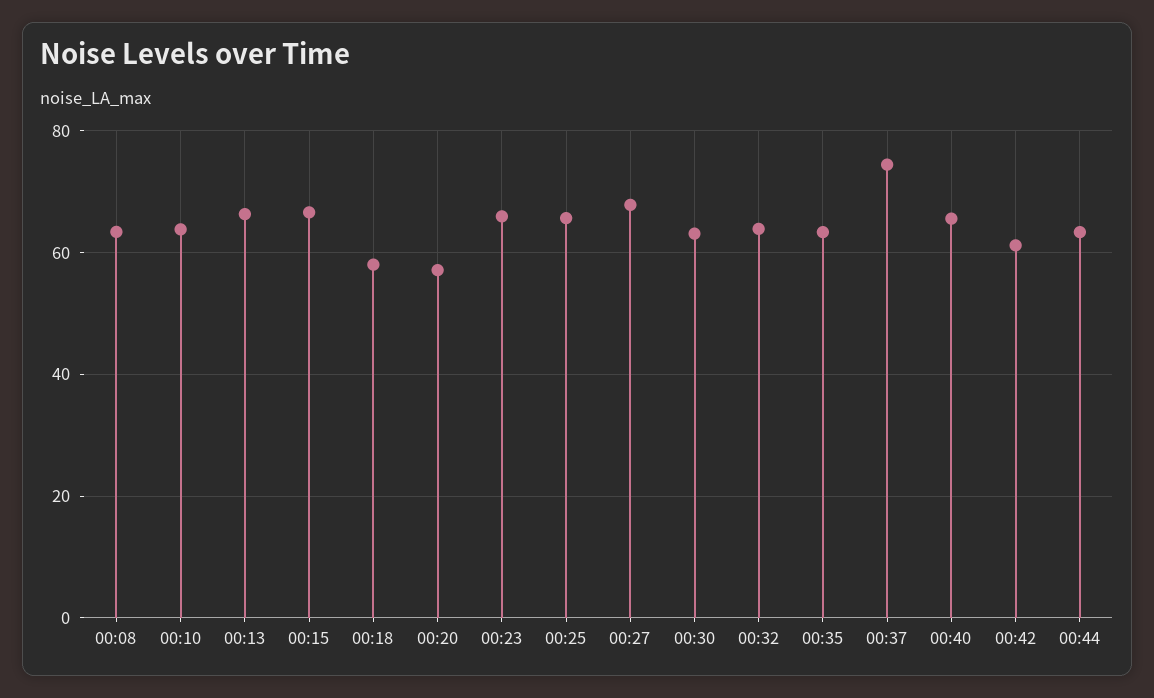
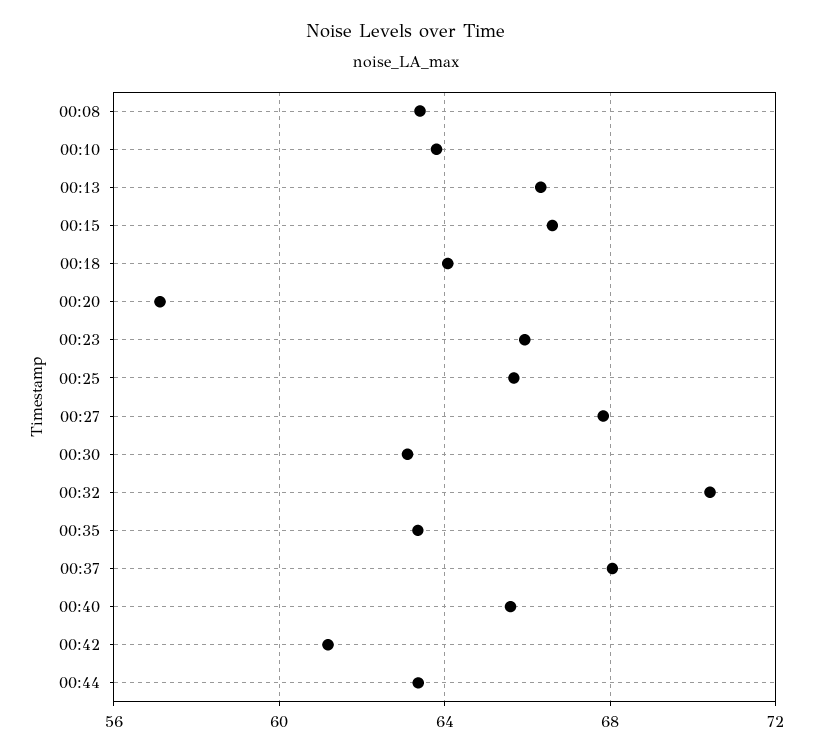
  {
    "00:08": 63.5,
    "00:10": 64,
    "00:13": 66.5,
    "00:15": 66.5,
-   "00:18": 58,
+   "00:18": 64,
    "00:20": 57,
    "00:23": 66,
    "00:25": 65.5,
    "00:27": 68,
    "00:30": 63,
-   "00:32": 64,
+   "00:32": 70.5,
    "00:35": 63.5,
-   "00:37": 74,
+   "00:37": 68,
    "00:40": 65.5,
    "00:42": 61,
    "00:44": 63.5
  }

